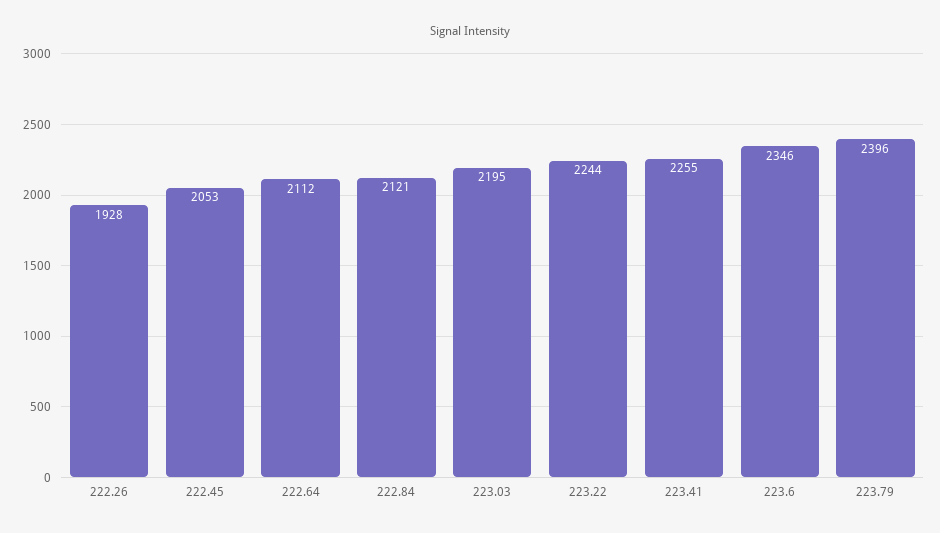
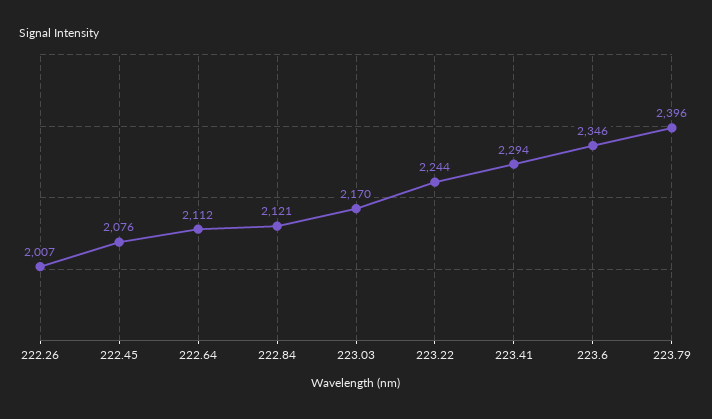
  {
-   "222.26": 1928,
+   "222.26": 2007,
-   "222.45": 2053,
+   "222.45": 2076,
    "222.64": 2112,
    "222.84": 2121,
-   "223.03": 2195,
+   "223.03": 2170,
    "223.22": 2244,
-   "223.41": 2255,
+   "223.41": 2294,
    "223.6": 2346,
    "223.79": 2396
  }

